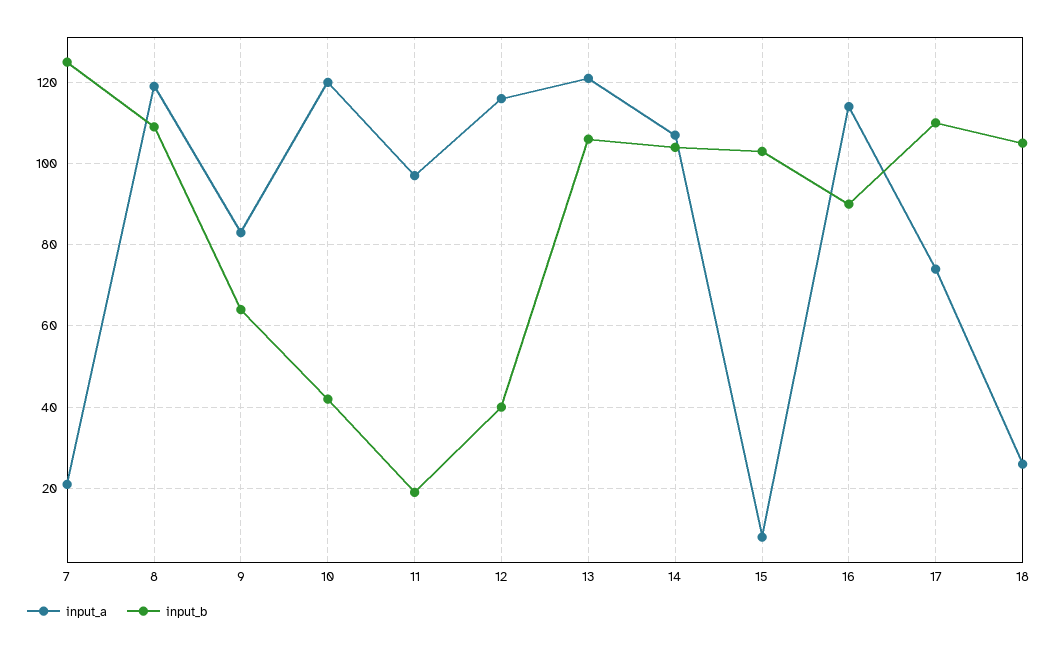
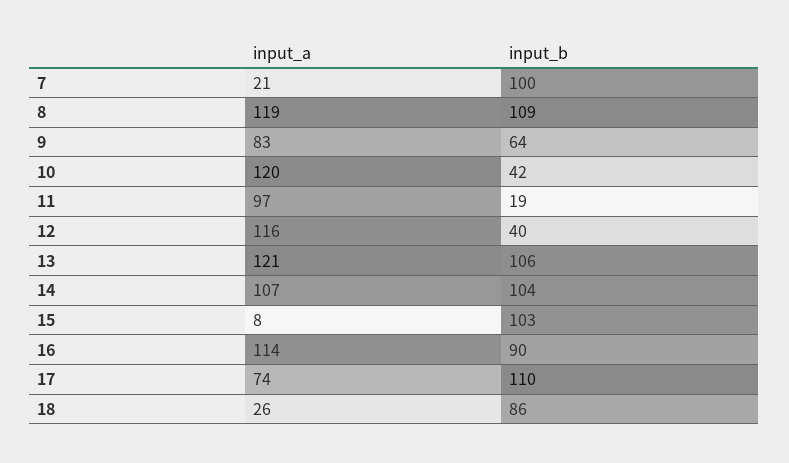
  {
    "input_a": {
      "7": 21,
      "8": 119,
      "9": 83,
      "10": 120,
      "11": 97,
      "12": 116,
      "13": 121,
      "14": 107,
      "15": 8,
      "16": 114,
      "17": 74,
      "18": 26
    },
    "input_b": {
-     "7": 125,
+     "7": 100,
      "8": 109,
      "9": 64,
      "10": 42,
      "11": 19,
      "12": 40,
      "13": 106,
      "14": 104,
      "15": 103,
      "16": 90,
      "17": 110,
-     "18": 105
+     "18": 86
    }
  }

